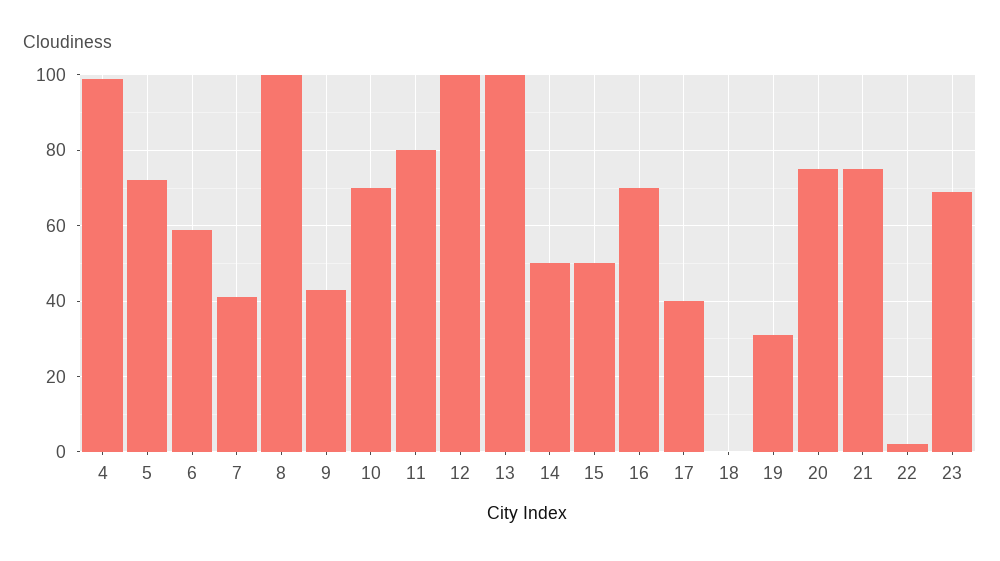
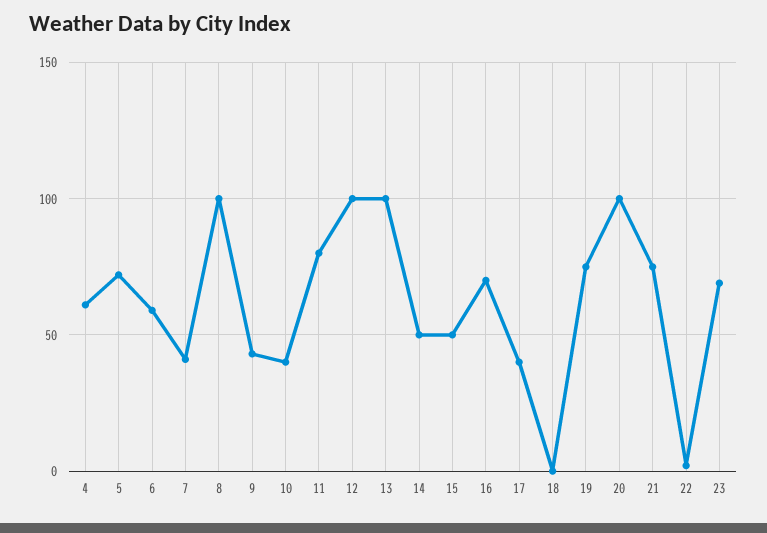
  {
-   "4": 100,
+   "4": 60,
    "5": 70,
    "6": 60,
    "7": 40,
    "8": 100,
    "9": 45,
-   "10": 70,
+   "10": 40,
    "11": 80,
    "12": 100,
    "13": 100,
    "14": 50,
    "15": 50,
    "16": 70,
    "17": 40,
    "18": 0,
-   "19": 30,
+   "19": 75,
-   "20": 75,
+   "20": 100,
    "21": 75,
    "22": 0,
    "23": 70
  }

